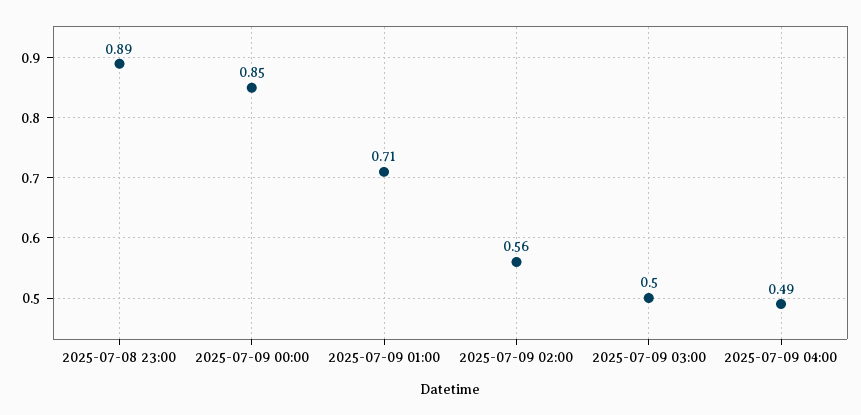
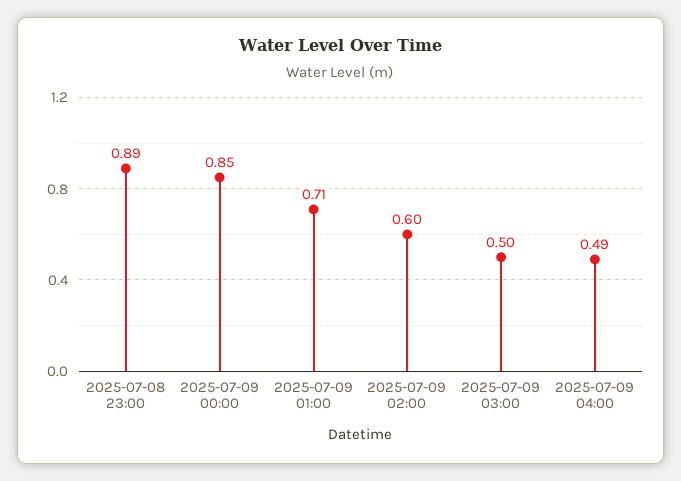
  {
    "2025-07-08 23:00": 0.89,
    "2025-07-09 00:00": 0.85,
    "2025-07-09 01:00": 0.71,
-   "2025-07-09 02:00": 0.56,
+   "2025-07-09 02:00": 0.6,
    "2025-07-09 03:00": 0.5,
    "2025-07-09 04:00": 0.49
  }

